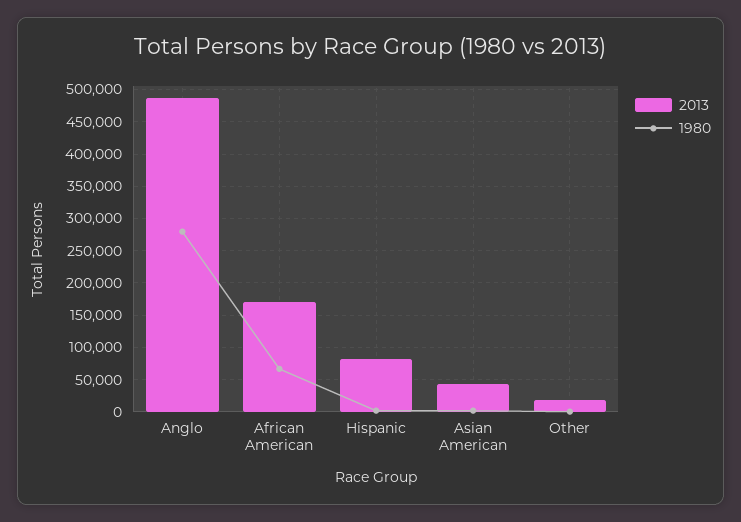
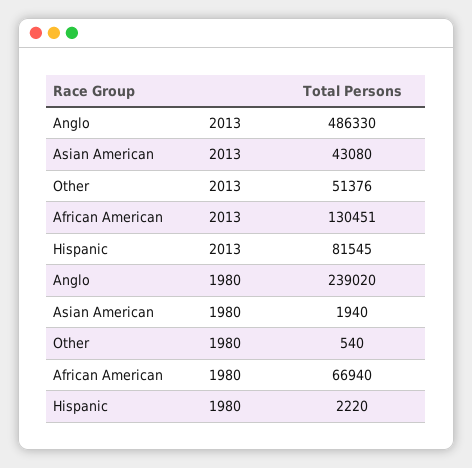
  {
    "2013": {
      "Anglo": 486330,
-     "African American": 170000,
+     "African American": 130451,
      "Hispanic": 81545,
      "Asian American": 43080,
-     "Other": 20000
+     "Other": 51376
    },
    "1980": {
-     "Anglo": 280000,
+     "Anglo": 239020,
      "African American": 66940,
      "Hispanic": 2220,
      "Asian American": 1940,
      "Other": 540
    }
  }

